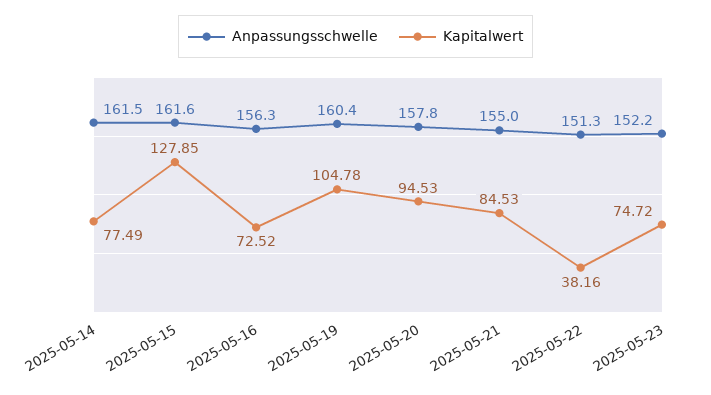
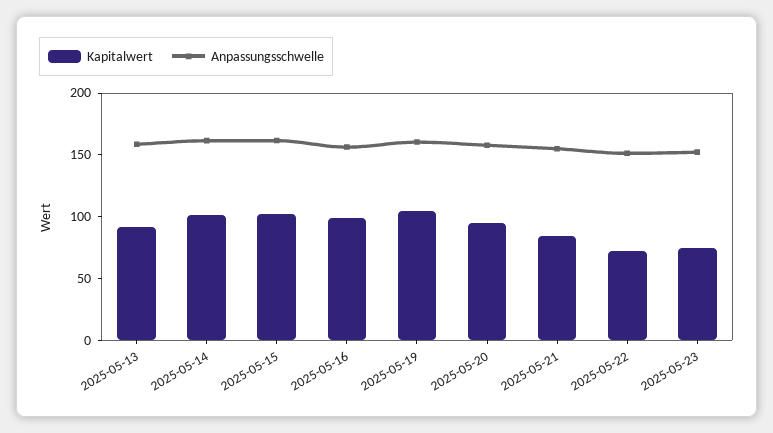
  {
    "Anpassungsschwelle": {
      "2025-05-14": 161.5,
      "2025-05-15": 161.6,
      "2025-05-16": 156.3,
      "2025-05-19": 160.4,
      "2025-05-20": 157.8,
      "2025-05-21": 155,
      "2025-05-22": 151.3,
-     "2025-05-23": 152.2
+     "2025-05-23": 152.2,
+     "2025-05-13": 160
    },
    "Kapitalwert": {
-     "2025-05-14": 77.49,
+     "2025-05-14": 100,
-     "2025-05-15": 127.85,
+     "2025-05-15": 100,
-     "2025-05-16": 72.52,
+     "2025-05-16": 100,
      "2025-05-19": 104.78,
      "2025-05-20": 94.53,
      "2025-05-21": 84.53,
-     "2025-05-22": 38.16,
+     "2025-05-22": 70,
-     "2025-05-23": 74.72
+     "2025-05-23": 74.72,
+     "2025-05-13": 90
    }
  }

